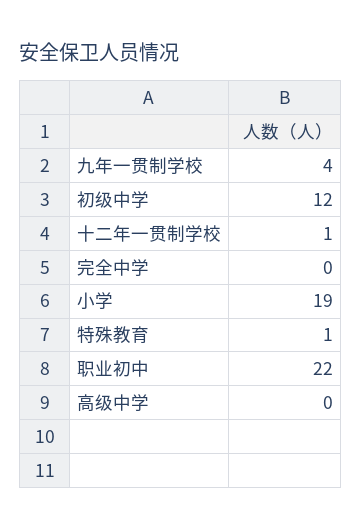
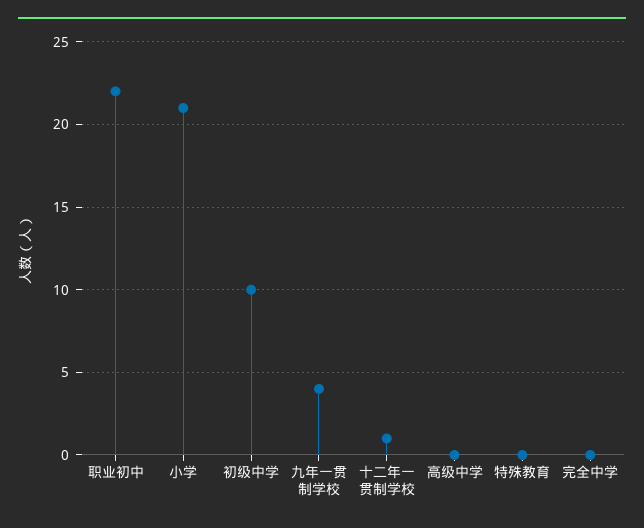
  {
    "九年一贯制学校": 4,
-   "初级中学": 12,
+   "初级中学": 10,
    "十二年一贯制学校": 1,
    "完全中学": 0,
-   "小学": 19,
+   "小学": 21,
-   "特殊教育": 1,
+   "特殊教育": 0,
    "职业初中": 22,
    "高级中学": 0
  }

